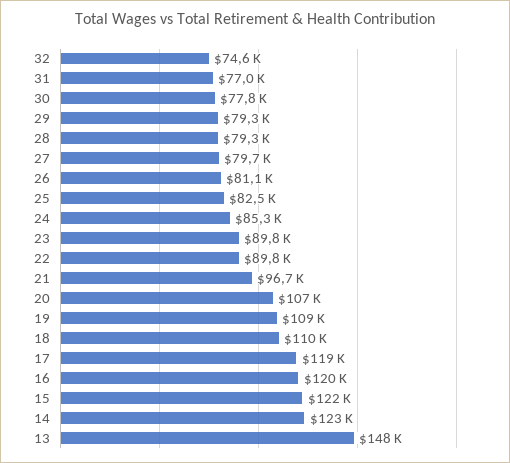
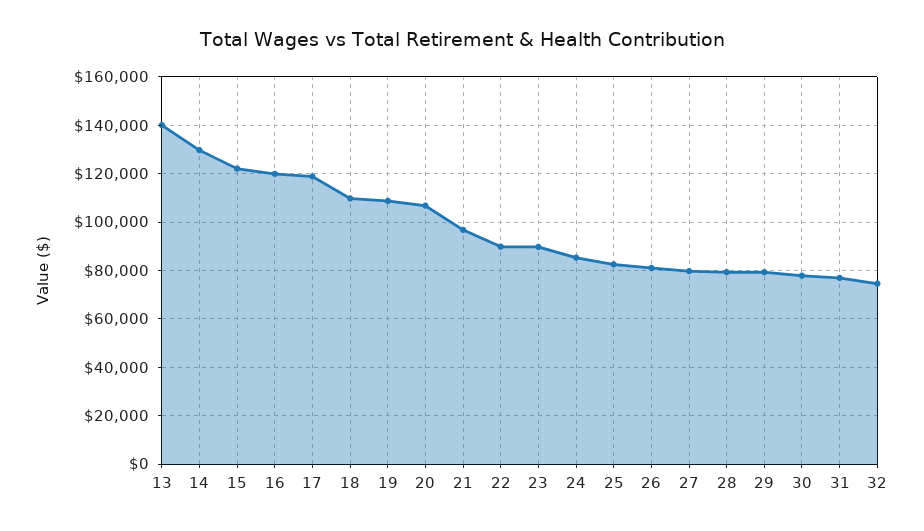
  {
    "32": 74600,
    "31": 77000,
    "30": 77800,
    "29": 79300,
    "28": 79300,
    "27": 79700,
    "26": 81100,
    "25": 82500,
    "24": 85300,
    "23": 89800,
    "22": 89800,
    "21": 96700,
    "20": 107000,
    "19": 109000,
    "18": 110000,
    "17": 119000,
    "16": 120000,
    "15": 122000,
-   "14": 123000,
+   "14": 130000,
-   "13": 148000
+   "13": 140000
  }

